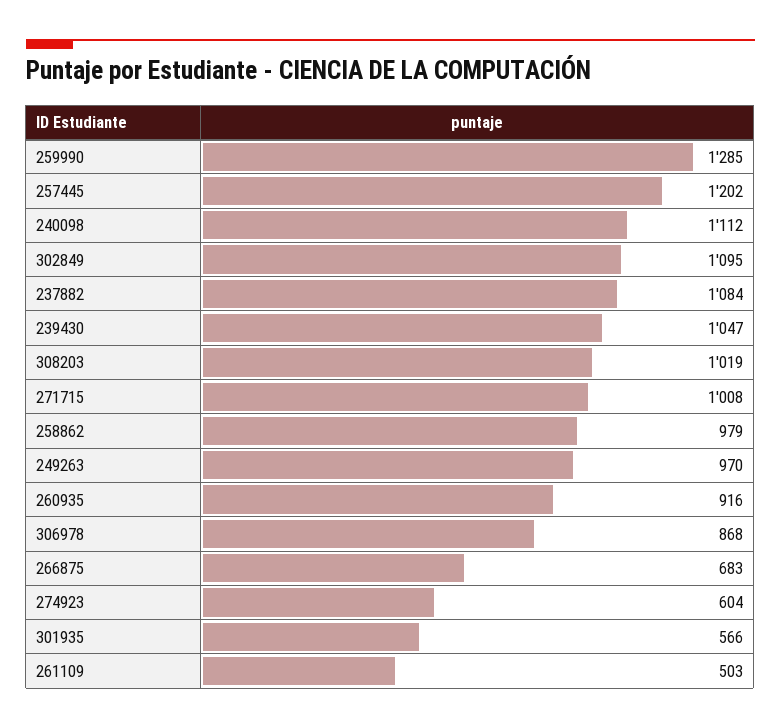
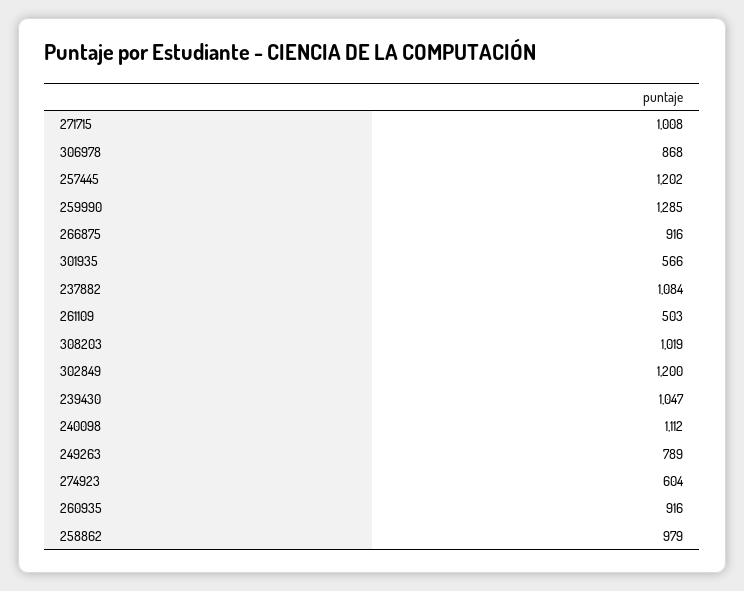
  {
    "259990": 1285,
    "257445": 1202,
    "240098": 1112,
-   "302849": 1095,
+   "302849": 1200,
    "237882": 1084,
    "239430": 1047,
    "308203": 1019,
    "271715": 1008,
    "258862": 979,
-   "249263": 970,
+   "249263": 789,
    "260935": 916,
    "306978": 868,
-   "266875": 683,
+   "266875": 916,
    "274923": 604,
    "301935": 566,
    "261109": 503
  }

